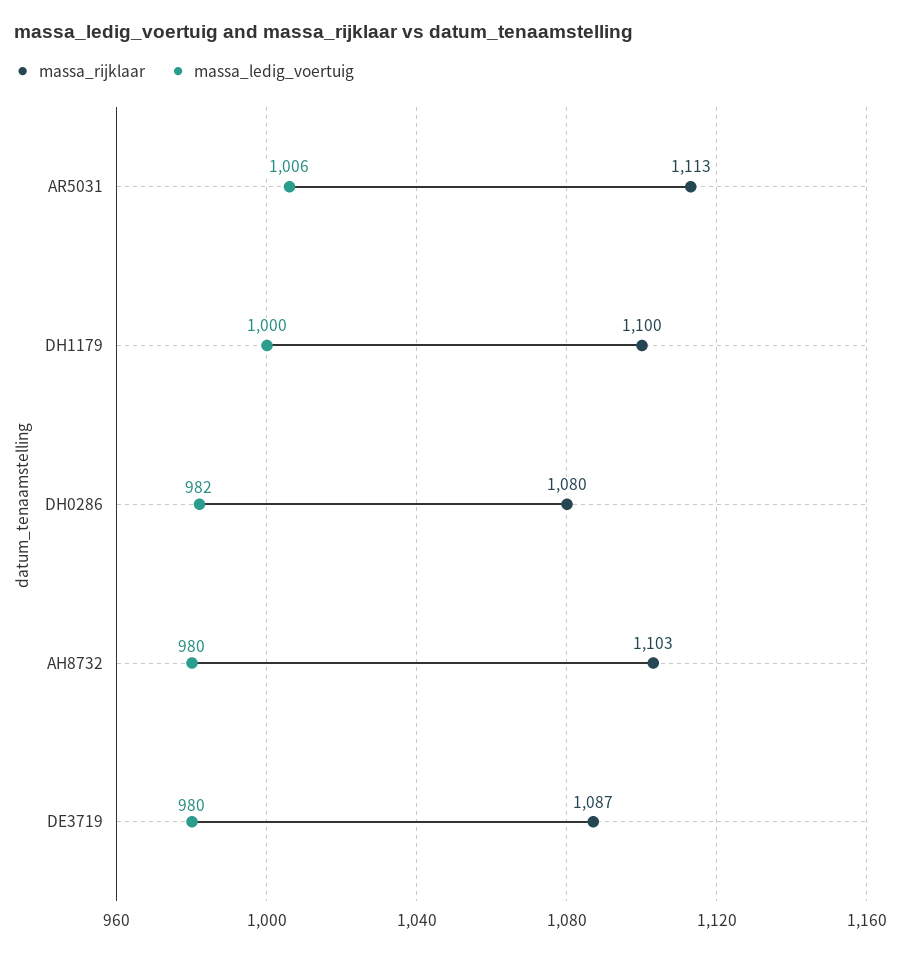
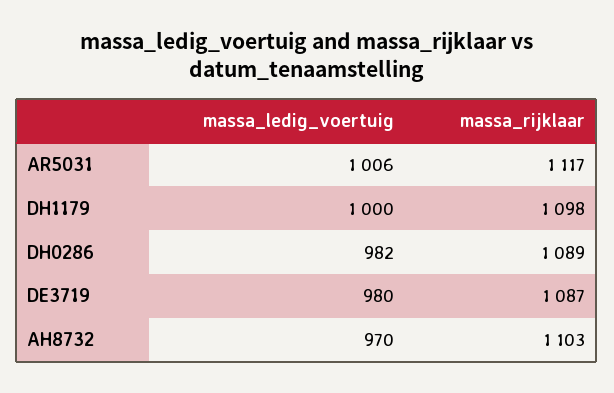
  {
    "massa_rijklaar": {
-     "AR5031": 1113,
+     "AR5031": 1117,
-     "DH1179": 1100,
+     "DH1179": 1098,
-     "DH0286": 1080,
+     "DH0286": 1089,
      "AH8732": 1103,
      "DE3719": 1087
    },
    "massa_ledig_voertuig": {
      "AR5031": 1006,
      "DH1179": 1000,
      "DH0286": 982,
-     "AH8732": 980,
+     "AH8732": 970,
      "DE3719": 980
    }
  }

